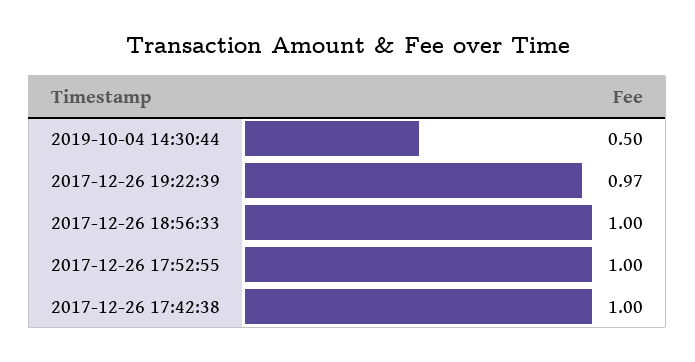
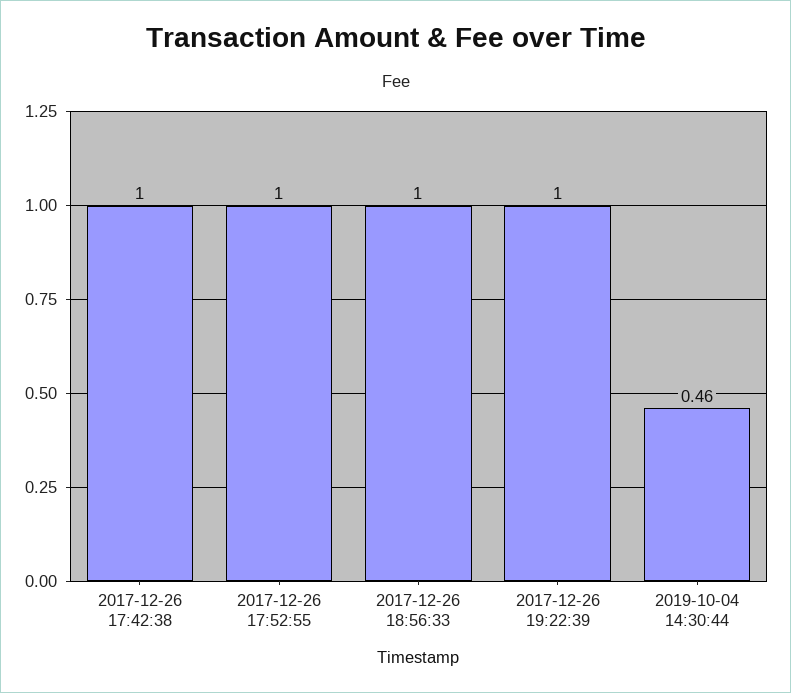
  {
-   "2019-10-04 14:30:44": 0.5,
+   "2019-10-04 14:30:44": 0.46,
-   "2017-12-26 19:22:39": 0.97,
+   "2017-12-26 19:22:39": 1,
    "2017-12-26 18:56:33": 1,
    "2017-12-26 17:52:55": 1,
    "2017-12-26 17:42:38": 1
  }

